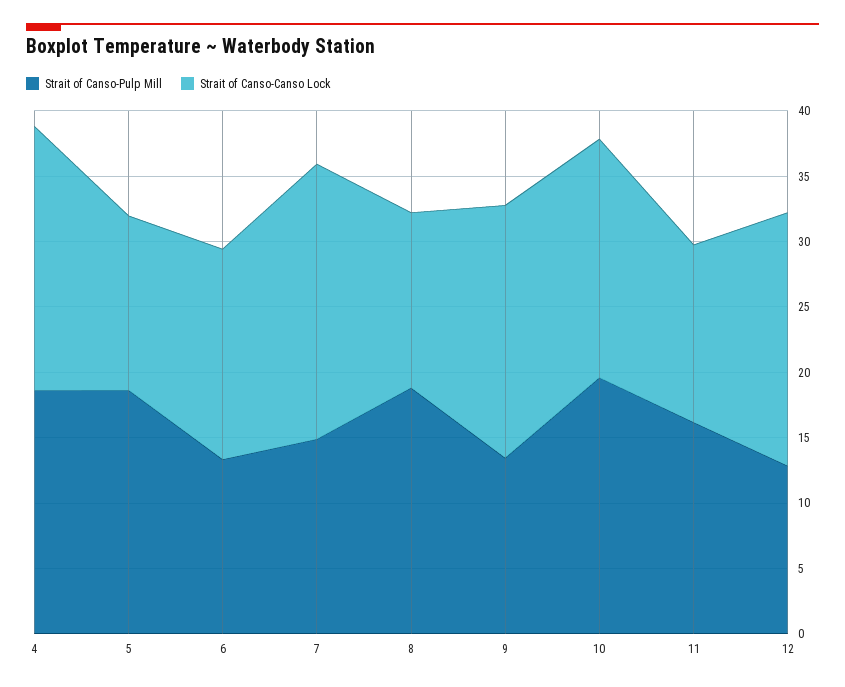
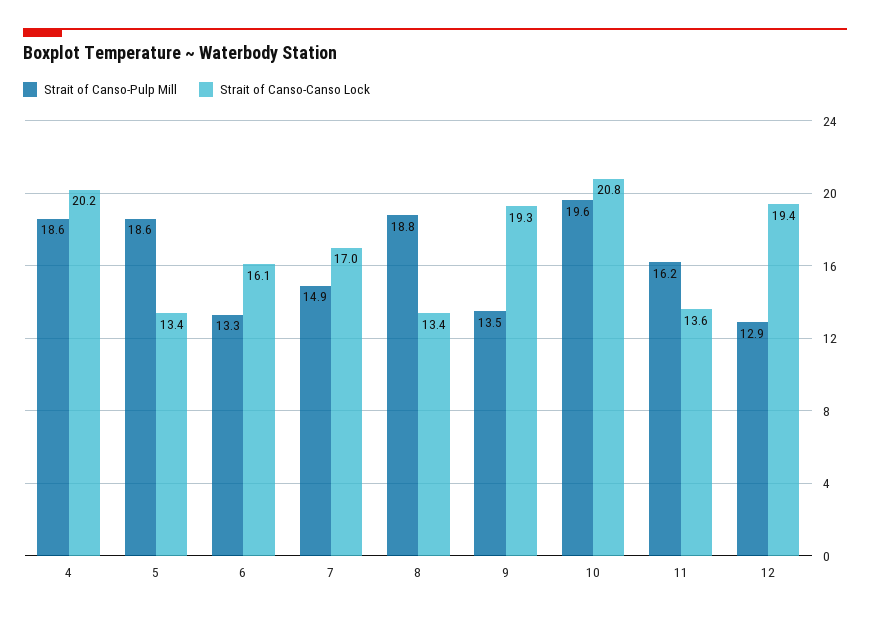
  {
    "Strait of Canso-Pulp Mill": {
      "4": 18.6,
      "5": 18.6,
      "6": 13.3,
      "7": 14.9,
      "8": 18.8,
      "9": 13.5,
      "10": 19.6,
      "11": 16.2,
      "12": 12.9
    },
    "Strait of Canso-Canso Lock": {
      "4": 20.2,
      "5": 13.4,
      "6": 16.1,
-     "7": 21,
+     "7": 17,
      "8": 13.4,
      "9": 19.3,
-     "10": 18,
+     "10": 20.8,
      "11": 13.6,
      "12": 19.4
    }
  }

